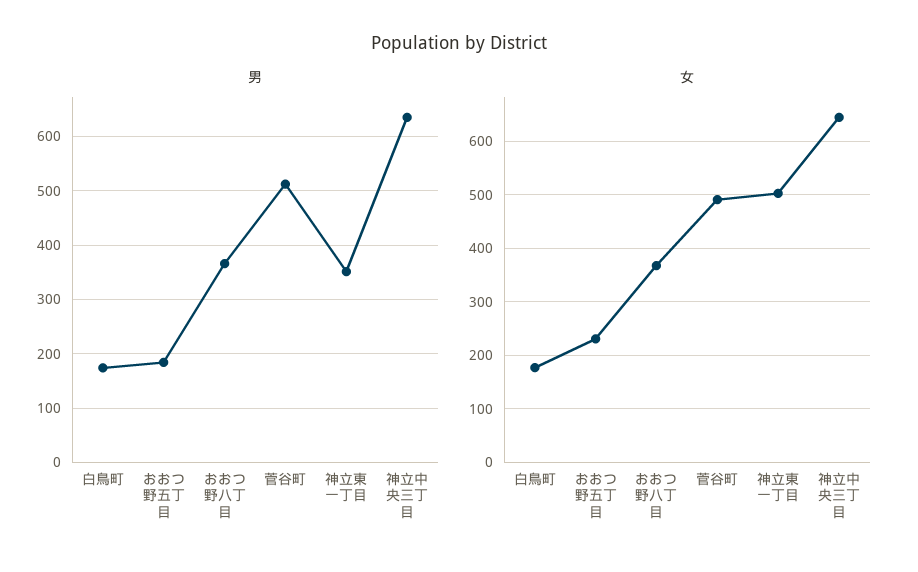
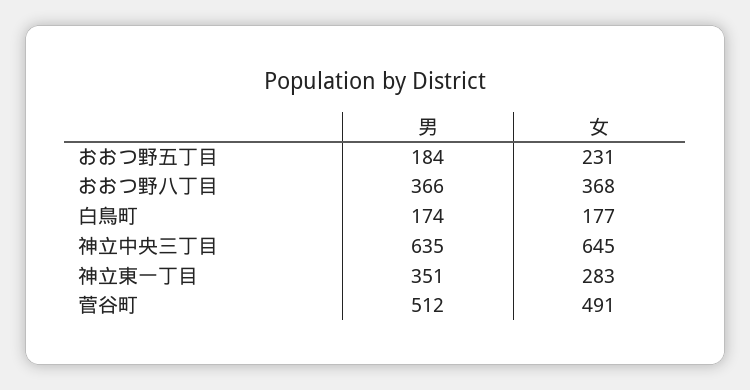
  {
    "男": {
      "白鳥町": 174,
      "おおつ野五丁目": 184,
      "おおつ野八丁目": 366,
      "菅谷町": 512,
      "神立東一丁目": 351,
      "神立中央三丁目": 635
    },
    "女": {
      "白鳥町": 177,
      "おおつ野五丁目": 231,
      "おおつ野八丁目": 368,
      "菅谷町": 491,
-     "神立東一丁目": 500,
+     "神立東一丁目": 283,
      "神立中央三丁目": 645
    }
  }

